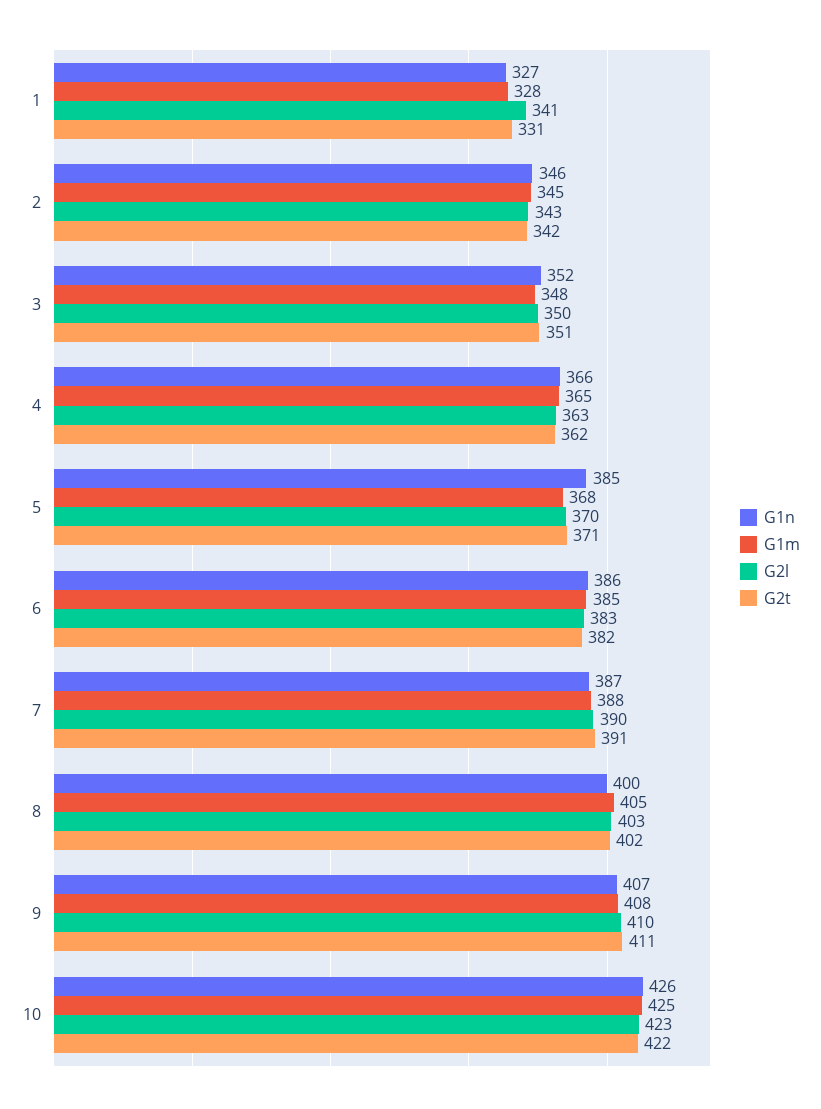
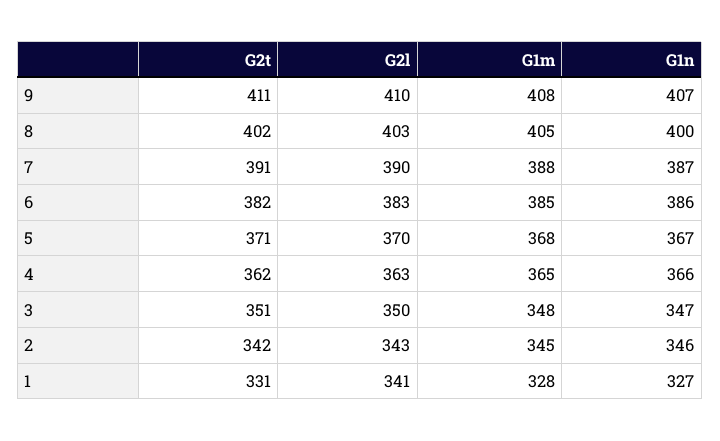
  {
    "G1n": {
      "1": 327,
      "2": 346,
-     "3": 352,
+     "3": 347,
      "4": 366,
-     "5": 385,
+     "5": 367,
      "6": 386,
      "7": 387,
      "8": 400,
-     "9": 407,
+     "9": 407
-     "10": 426
    },
    "G1m": {
      "1": 328,
      "2": 345,
      "3": 348,
      "4": 365,
      "5": 368,
      "6": 385,
      "7": 388,
      "8": 405,
-     "9": 408,
+     "9": 408
-     "10": 425
    },
    "G2l": {
      "1": 341,
      "2": 343,
      "3": 350,
      "4": 363,
      "5": 370,
      "6": 383,
      "7": 390,
      "8": 403,
-     "9": 410,
+     "9": 410
-     "10": 423
    },
    "G2t": {
      "1": 331,
      "2": 342,
      "3": 351,
      "4": 362,
      "5": 371,
      "6": 382,
      "7": 391,
      "8": 402,
-     "9": 411,
+     "9": 411
-     "10": 422
    }
  }

